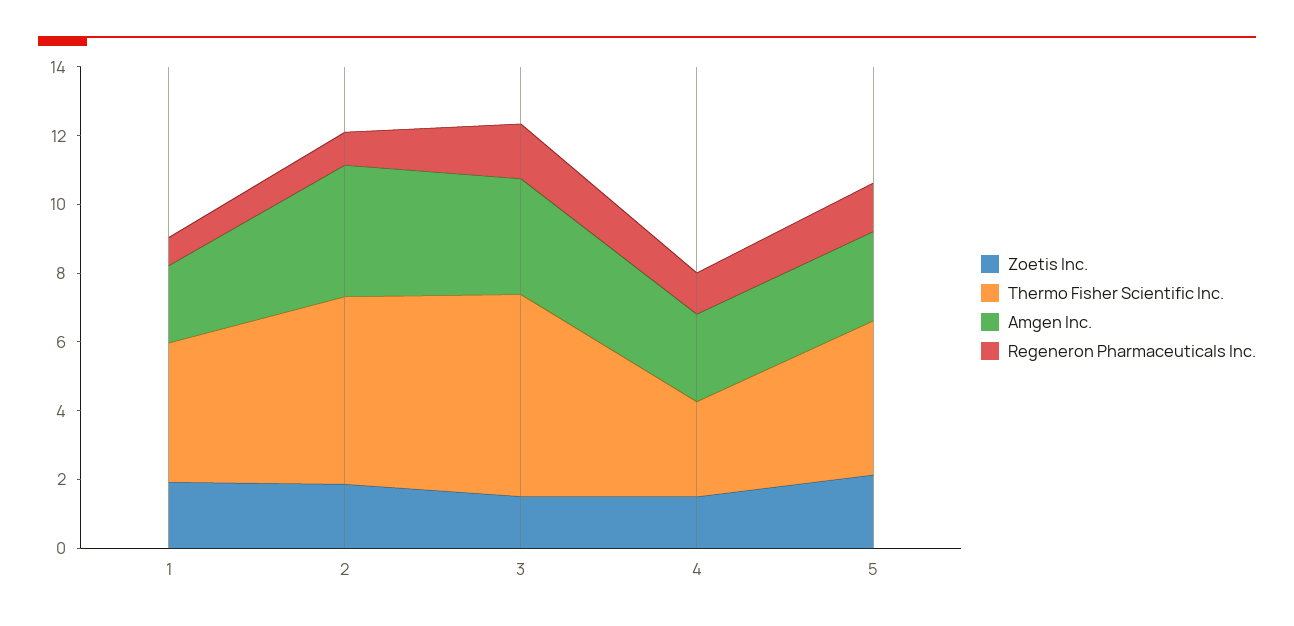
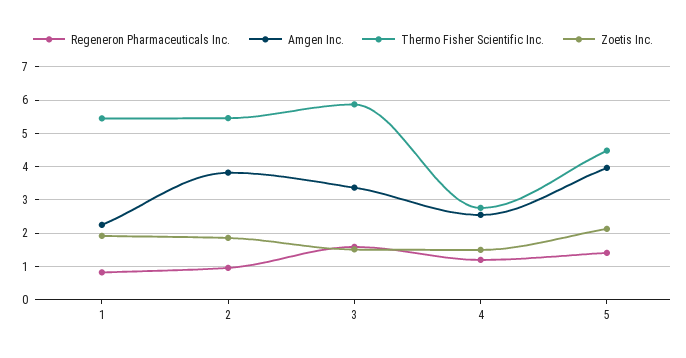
  {
    "Zoetis Inc.": {
      "1": 2,
      "2": 1.8,
      "3": 1.6,
      "4": 1.6,
      "5": 2.2
    },
    "Thermo Fisher Scientific Inc.": {
-     "1": 4,
+     "1": 5.4,
      "2": 5.4,
      "3": 5.8,
      "4": 2.8,
      "5": 4.4
    },
    "Amgen Inc.": {
      "1": 2.2,
      "2": 3.8,
      "3": 3.4,
      "4": 2.6,
-     "5": 2.5
+     "5": 4
    },
    "Regeneron Pharmaceuticals Inc.": {
      "1": 0.8,
      "2": 1,
      "3": 1.6,
      "4": 1.2,
      "5": 1.4
    }
  }

